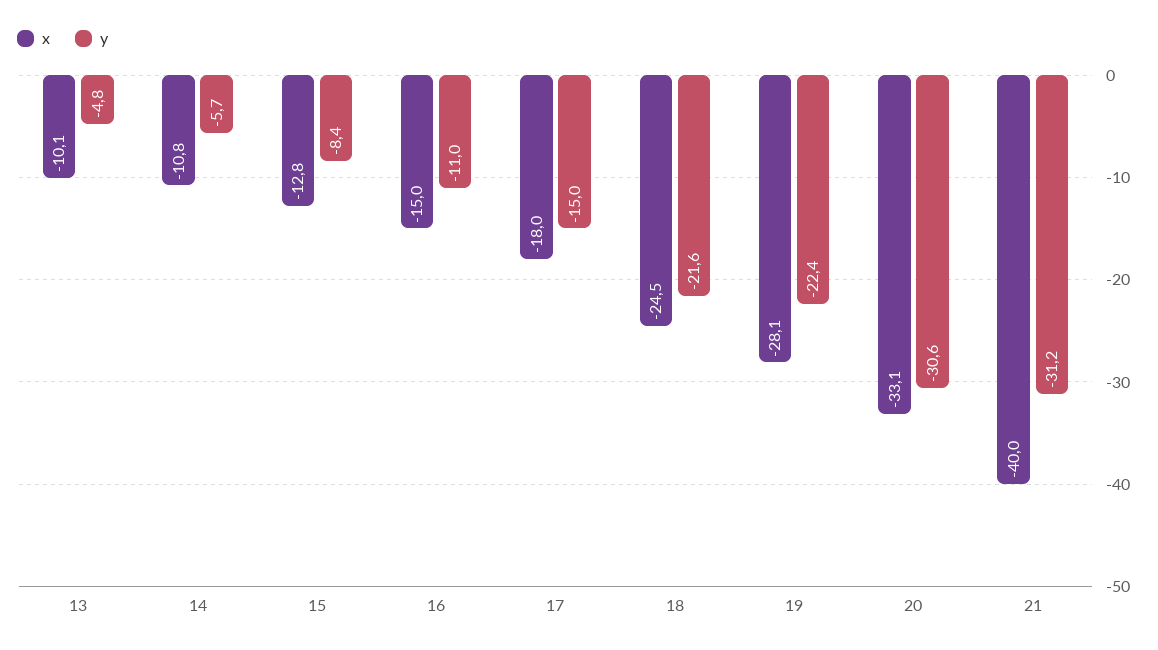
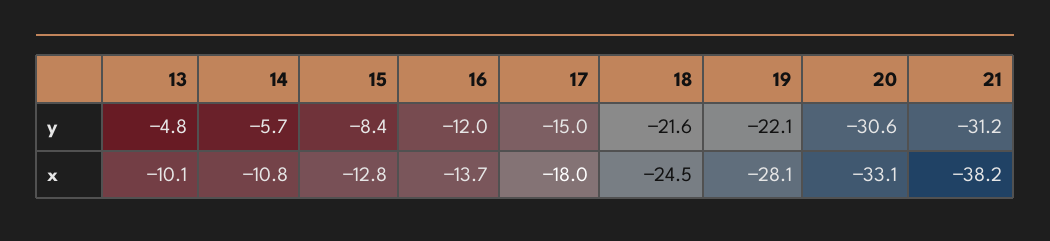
  {
    "x": {
      "13": -10.1,
      "14": -10.8,
      "15": -12.8,
-     "16": -15,
+     "16": -13.7,
      "17": -18,
      "18": -24.5,
      "19": -28.1,
      "20": -33.1,
-     "21": -40
+     "21": -38.2
    },
    "y": {
      "13": -4.8,
      "14": -5.7,
      "15": -8.4,
-     "16": -11,
+     "16": -12,
      "17": -15,
      "18": -21.6,
-     "19": -22.4,
+     "19": -22.1,
      "20": -30.6,
      "21": -31.2
    }
  }

